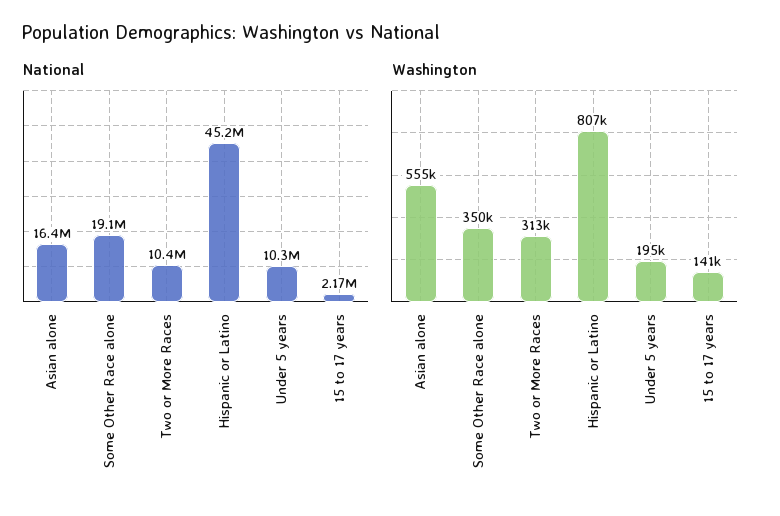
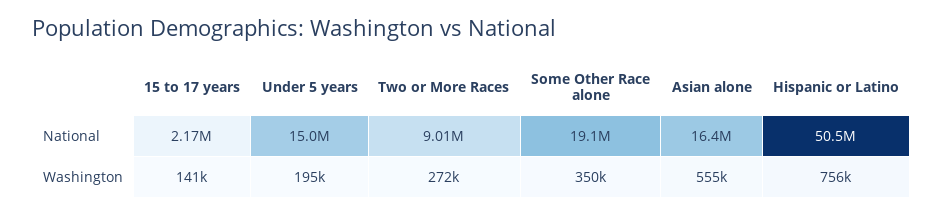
  {
    "National": {
      "Asian alone": 16400000,
      "Some Other Race alone": 19100000,
-     "Two or More Races": 10400000,
+     "Two or More Races": 9010000,
-     "Hispanic or Latino": 45200000,
+     "Hispanic or Latino": 50500000,
-     "Under 5 years": 10300000,
+     "Under 5 years": 15000000,
      "15 to 17 years": 2170000
    },
    "Washington": {
      "Asian alone": 555000,
      "Some Other Race alone": 350000,
-     "Two or More Races": 313000,
+     "Two or More Races": 272000,
-     "Hispanic or Latino": 807000,
+     "Hispanic or Latino": 756000,
      "Under 5 years": 195000,
      "15 to 17 years": 141000
    }
  }

